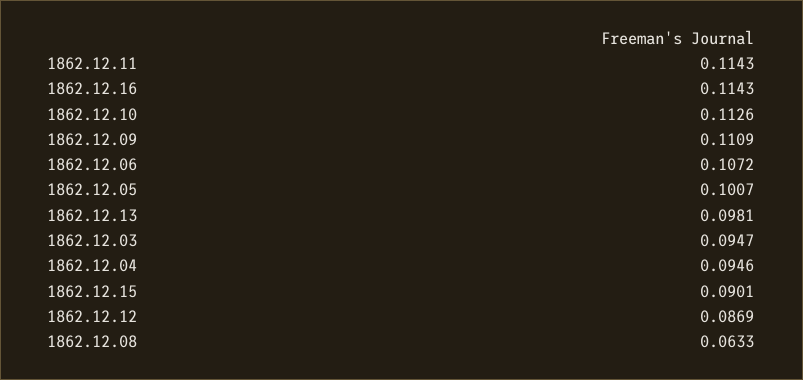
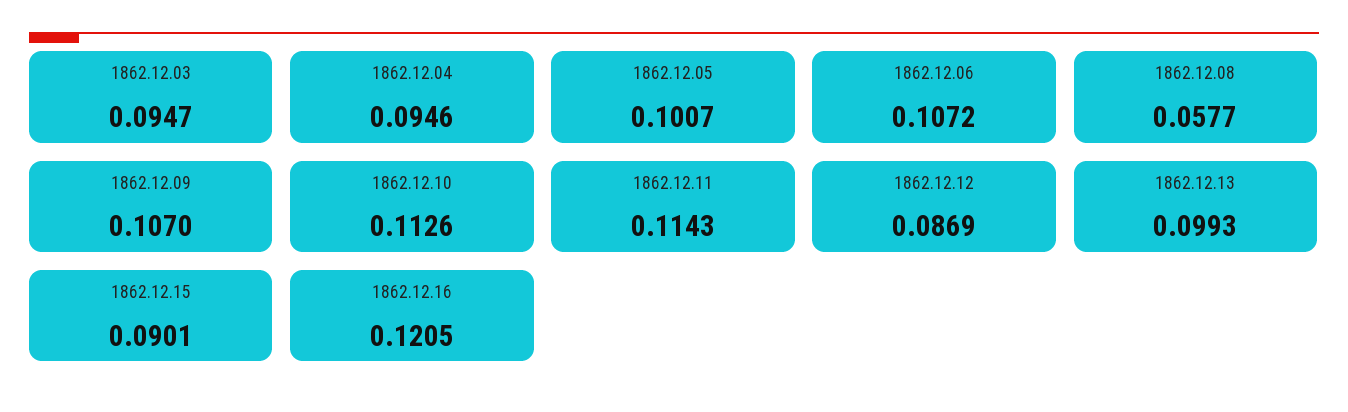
  {
    "1862.12.11": 0.1143,
-   "1862.12.16": 0.1143,
+   "1862.12.16": 0.1205,
    "1862.12.10": 0.1126,
-   "1862.12.09": 0.1109,
+   "1862.12.09": 0.107,
    "1862.12.06": 0.1072,
    "1862.12.05": 0.1007,
-   "1862.12.13": 0.0981,
+   "1862.12.13": 0.0993,
    "1862.12.03": 0.0947,
    "1862.12.04": 0.0946,
    "1862.12.15": 0.0901,
    "1862.12.12": 0.0869,
-   "1862.12.08": 0.0633
+   "1862.12.08": 0.0577
  }

